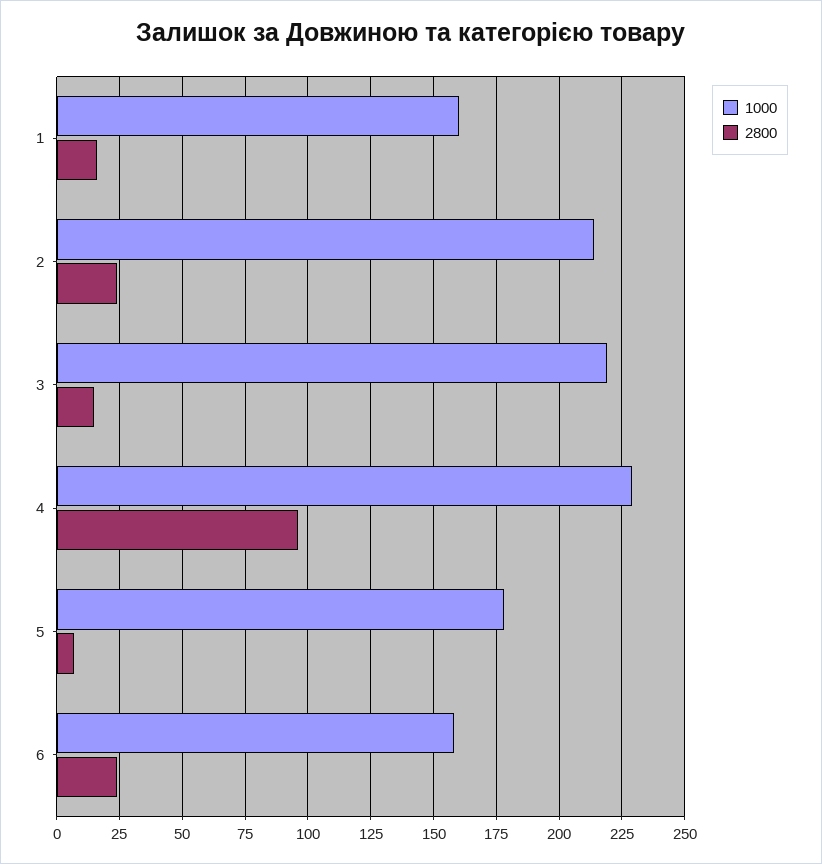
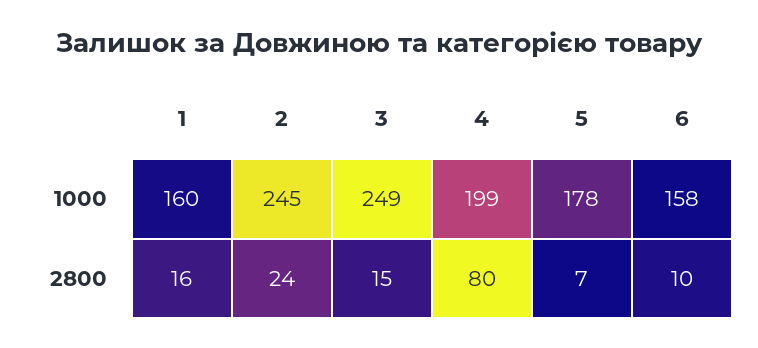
  {
    "1000": {
      "1": 160,
-     "2": 215,
+     "2": 245,
-     "3": 220,
+     "3": 249,
-     "4": 230,
+     "4": 199,
      "5": 178,
      "6": 158
    },
    "2800": {
      "1": 16,
      "2": 24,
      "3": 15,
-     "4": 95,
+     "4": 80,
      "5": 7,
-     "6": 25
+     "6": 10
    }
  }

